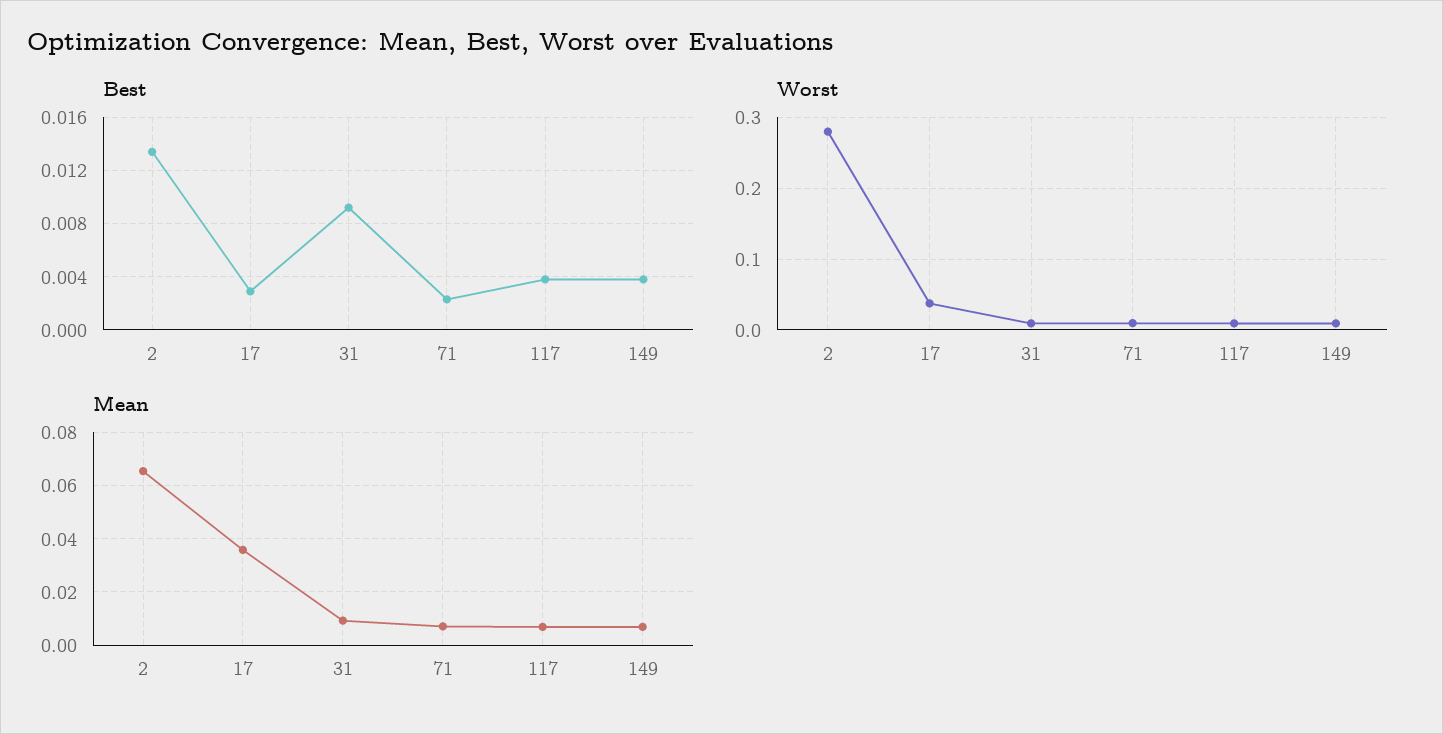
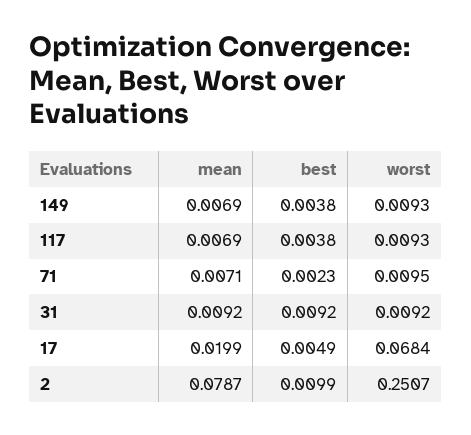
  {
    "Best": {
-     "2": 0.0135,
+     "2": 0.0099,
-     "17": 0.003,
+     "17": 0.0049,
      "31": 0.0092,
      "71": 0.0023,
      "117": 0.0038,
      "149": 0.0038
    },
    "Worst": {
-     "2": 0.28,
+     "2": 0.2507,
-     "17": 0.04,
+     "17": 0.0684,
      "31": 0.0092,
      "71": 0.0095,
      "117": 0.0093,
      "149": 0.0093
    },
    "Mean": {
-     "2": 0.065,
+     "2": 0.0787,
-     "17": 0.035,
+     "17": 0.0199,
      "31": 0.0092,
      "71": 0.0071,
      "117": 0.0069,
      "149": 0.0069
    }
  }

